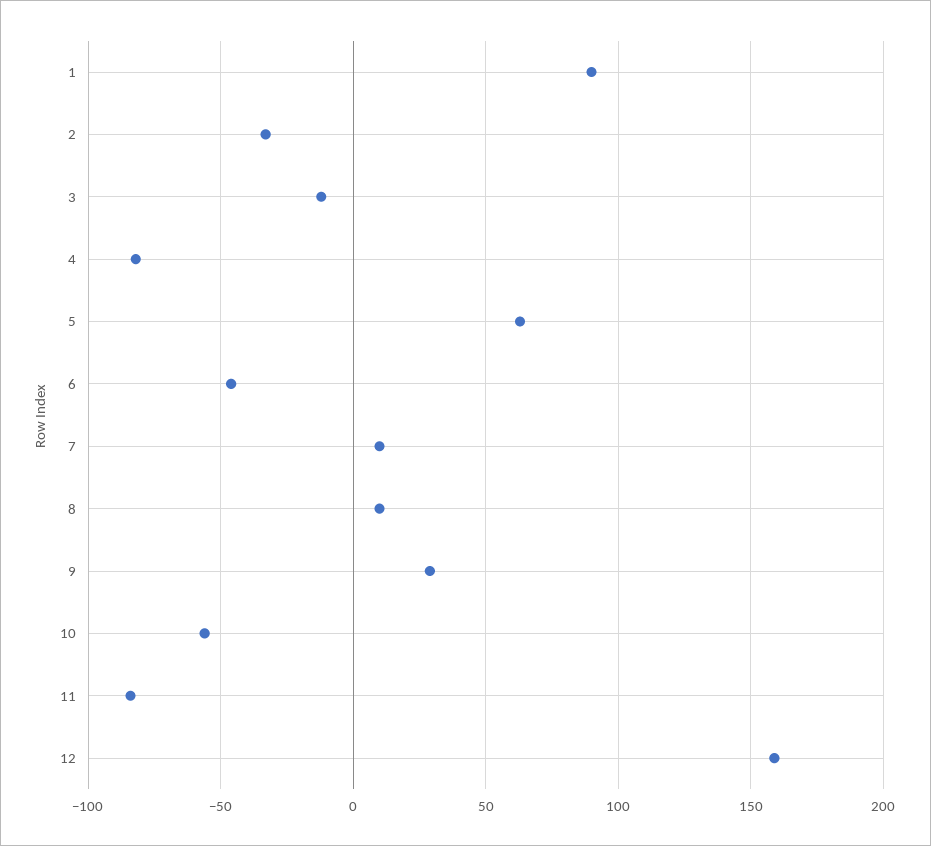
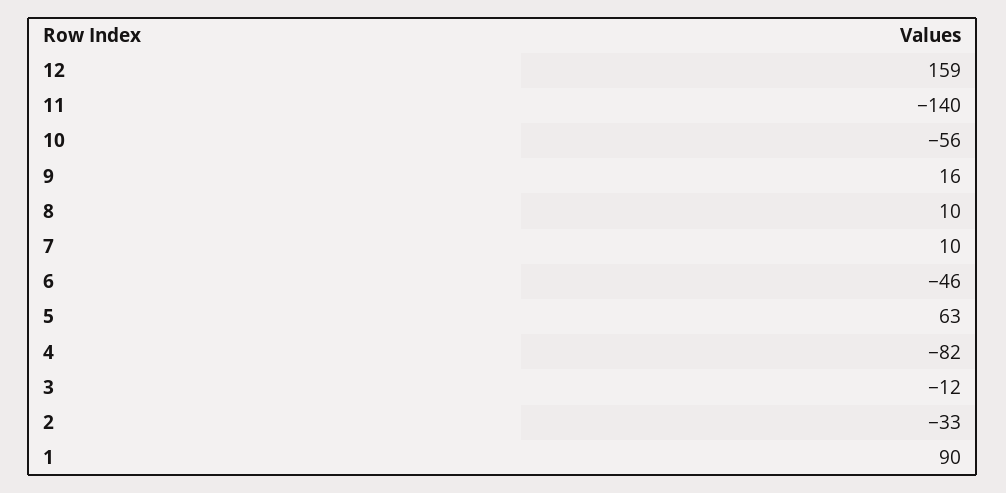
  {
    "1": 90,
    "2": -33,
    "3": -12,
    "4": -82,
    "5": 63,
    "6": -46,
    "7": 10,
    "8": 10,
-   "9": 30,
+   "9": 16,
    "10": -56,
-   "11": -85,
+   "11": -140,
    "12": 159
  }

